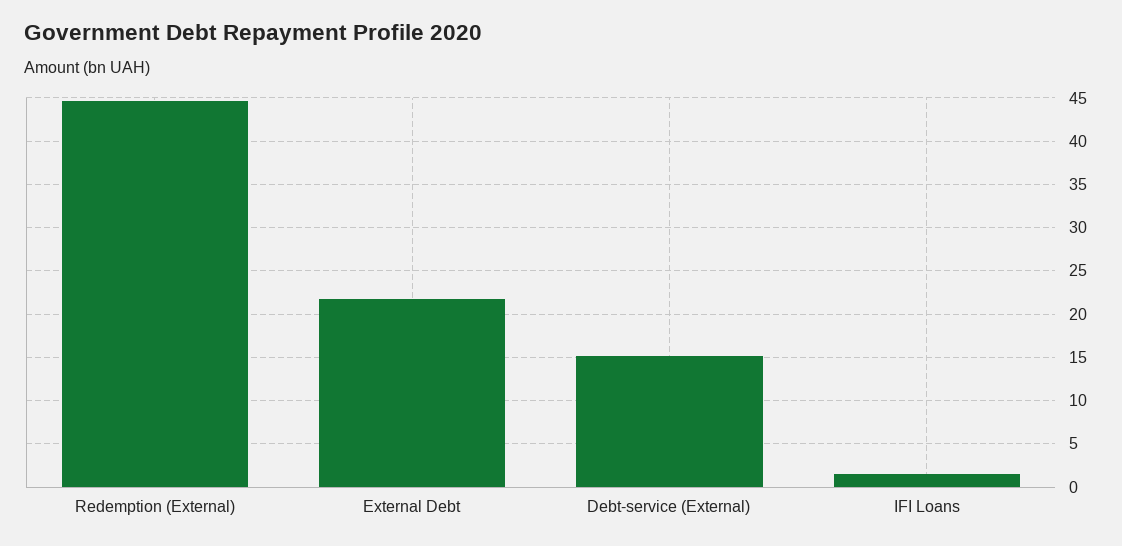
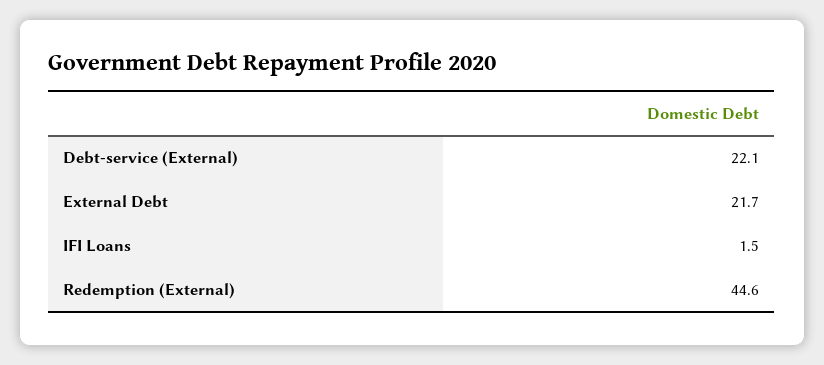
  {
    "Redemption (External)": 44.6,
    "External Debt": 21.7,
-   "Debt-service (External)": 15,
+   "Debt-service (External)": 22.1,
    "IFI Loans": 1.5
  }

